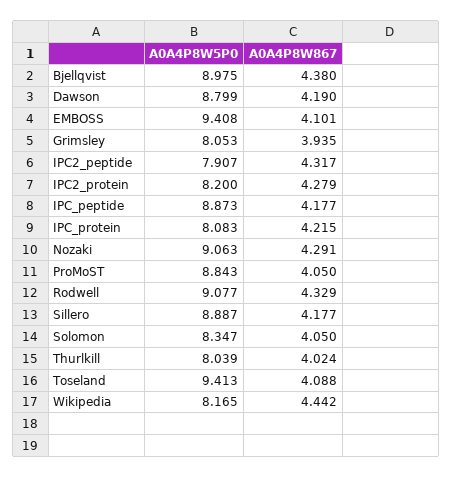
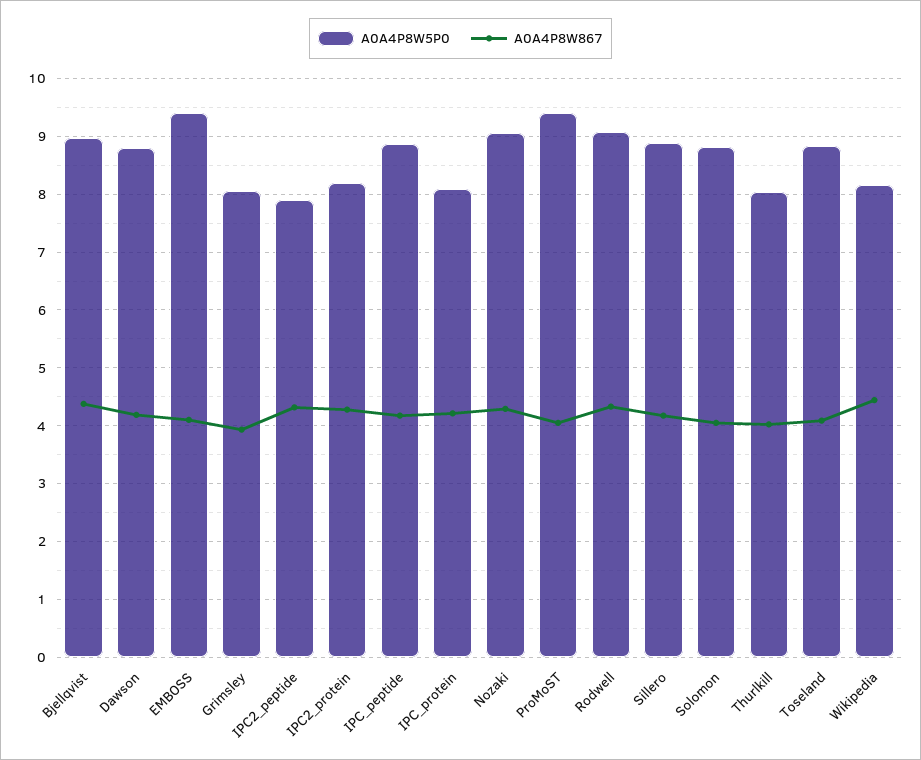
  {
    "A0A4P8W5P0": {
      "Bjellqvist": 8.975,
      "Dawson": 8.799,
      "EMBOSS": 9.408,
      "Grimsley": 8.053,
      "IPC2_peptide": 7.907,
      "IPC2_protein": 8.2,
      "IPC_peptide": 8.873,
      "IPC_protein": 8.083,
      "Nozaki": 9.063,
-     "ProMoST": 8.843,
+     "ProMoST": 9.4,
      "Rodwell": 9.077,
      "Sillero": 8.887,
-     "Solomon": 8.347,
+     "Solomon": 8.8,
      "Thurlkill": 8.039,
-     "Toseland": 9.413,
+     "Toseland": 8.8,
      "Wikipedia": 8.165
    },
    "A0A4P8W867": {
      "Bjellqvist": 4.38,
      "Dawson": 4.19,
      "EMBOSS": 4.101,
      "Grimsley": 3.935,
      "IPC2_peptide": 4.317,
      "IPC2_protein": 4.279,
      "IPC_peptide": 4.177,
      "IPC_protein": 4.215,
      "Nozaki": 4.291,
      "ProMoST": 4.05,
      "Rodwell": 4.329,
      "Sillero": 4.177,
      "Solomon": 4.05,
      "Thurlkill": 4.024,
      "Toseland": 4.088,
      "Wikipedia": 4.442
    }
  }

